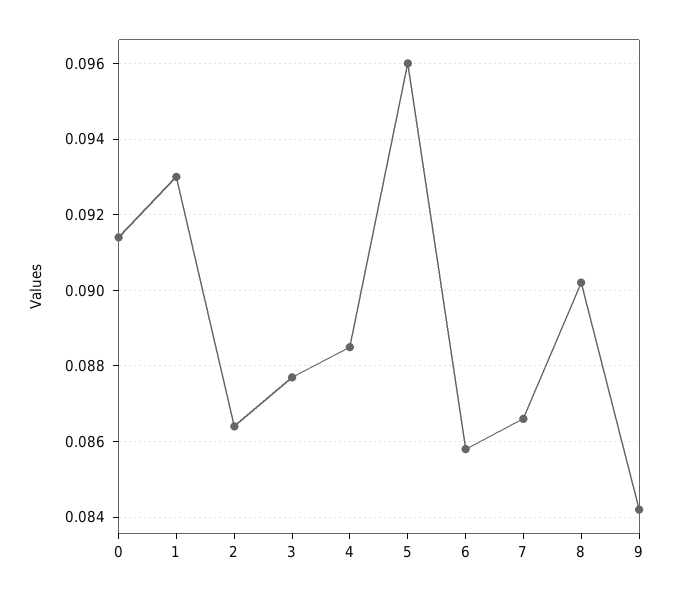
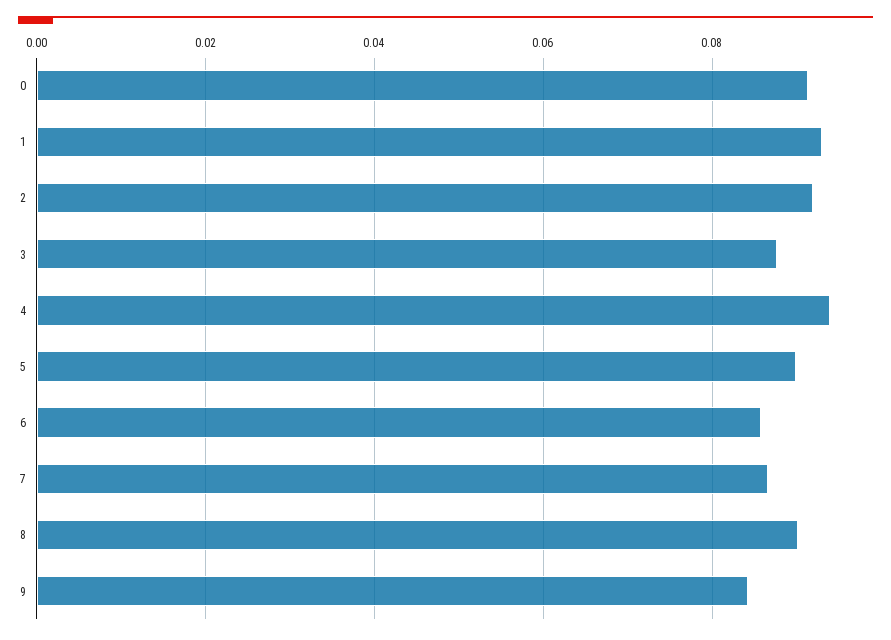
  {
    "0": 0.0915,
    "1": 0.093,
-   "2": 0.0865,
+   "2": 0.092,
    "3": 0.0875,
-   "4": 0.0885,
+   "4": 0.094,
-   "5": 0.096,
+   "5": 0.09,
    "6": 0.086,
    "7": 0.0865,
    "8": 0.09,
    "9": 0.084
  }

